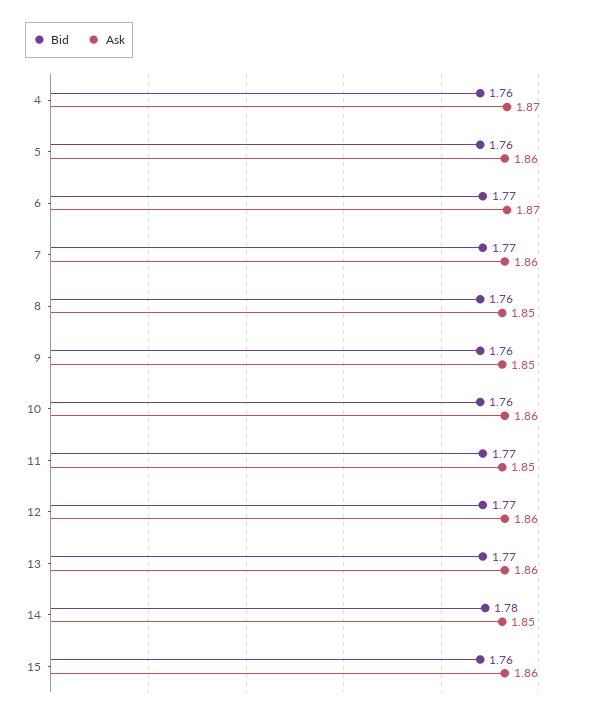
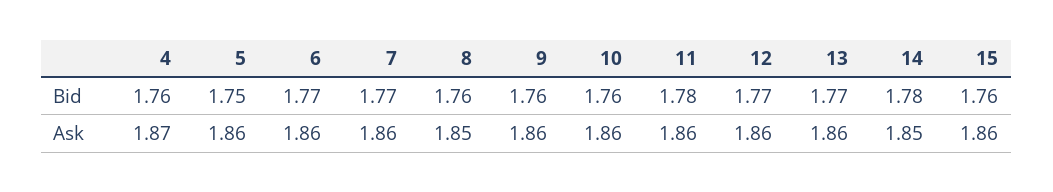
  {
    "Bid": {
      "4": 1.76,
-     "5": 1.76,
+     "5": 1.75,
      "6": 1.77,
      "7": 1.77,
      "8": 1.76,
      "9": 1.76,
      "10": 1.76,
-     "11": 1.77,
+     "11": 1.78,
      "12": 1.77,
      "13": 1.77,
      "14": 1.78,
      "15": 1.76
    },
    "Ask": {
      "4": 1.87,
      "5": 1.86,
-     "6": 1.87,
+     "6": 1.86,
      "7": 1.86,
      "8": 1.85,
-     "9": 1.85,
+     "9": 1.86,
      "10": 1.86,
-     "11": 1.85,
+     "11": 1.86,
      "12": 1.86,
      "13": 1.86,
      "14": 1.85,
      "15": 1.86
    }
  }

